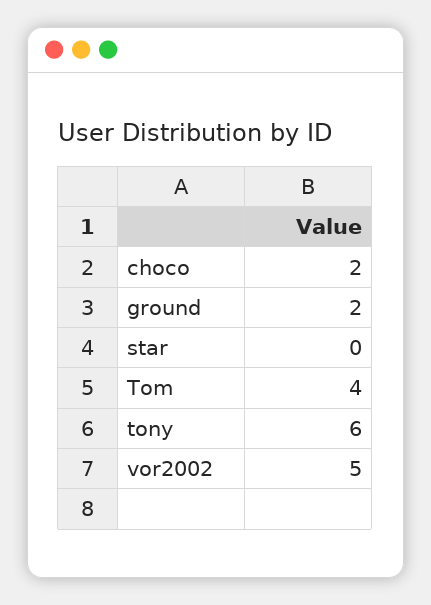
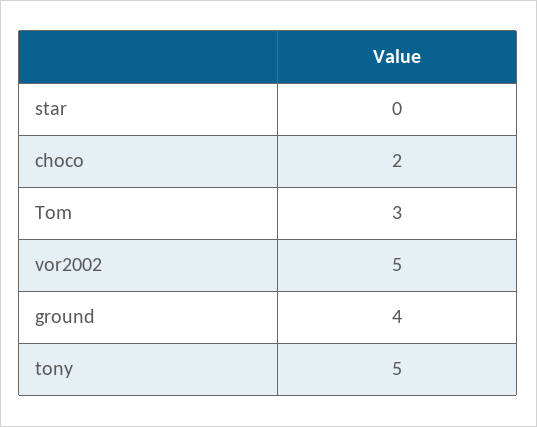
  {
    "choco": 2,
-   "ground": 2,
+   "ground": 4,
    "star": 0,
-   "Tom": 4,
+   "Tom": 3,
-   "tony": 6,
+   "tony": 5,
    "vor2002": 5
  }

